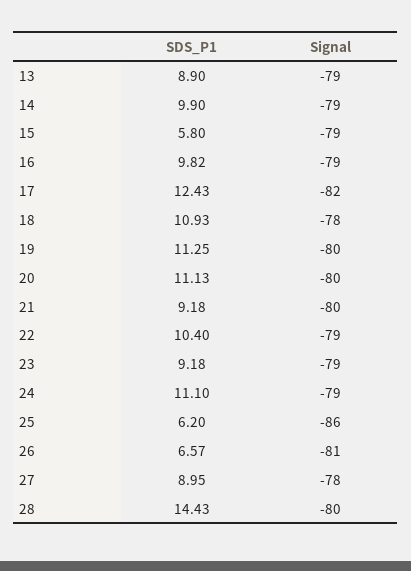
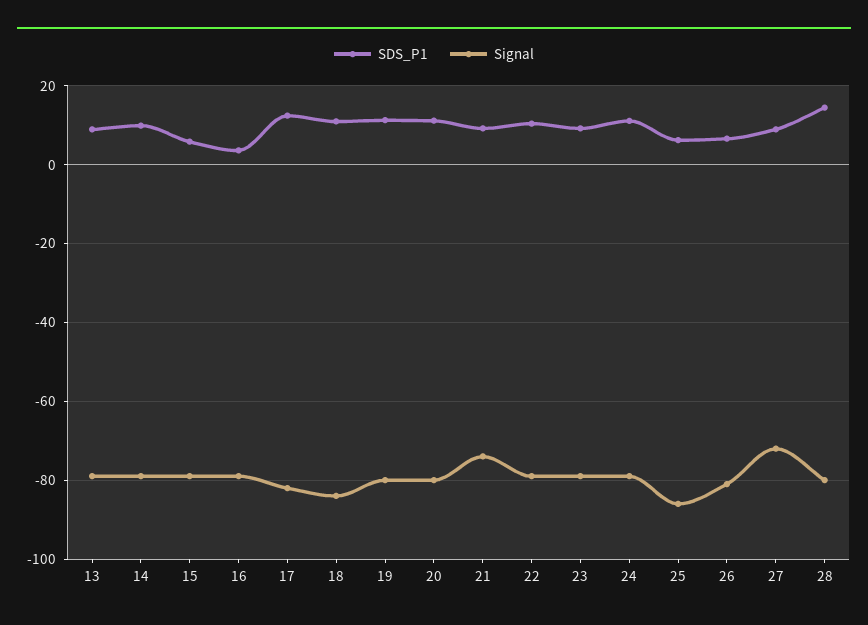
  {
    "SDS_P1": {
      "13": 8.9,
      "14": 9.9,
      "15": 5.8,
-     "16": 9.82,
+     "16": 4,
      "17": 12.43,
      "18": 10.93,
      "19": 11.25,
      "20": 11.13,
      "21": 9.18,
      "22": 10.4,
      "23": 9.18,
      "24": 11.1,
      "25": 6.2,
      "26": 6.57,
      "27": 8.95,
      "28": 14.43
    },
    "Signal": {
      "13": -79,
      "14": -79,
      "15": -79,
      "16": -79,
      "17": -82,
-     "18": -78,
+     "18": -84,
      "19": -80,
      "20": -80,
-     "21": -80,
+     "21": -74,
      "22": -79,
      "23": -79,
      "24": -79,
      "25": -86,
      "26": -81,
-     "27": -78,
+     "27": -72,
      "28": -80
    }
  }

